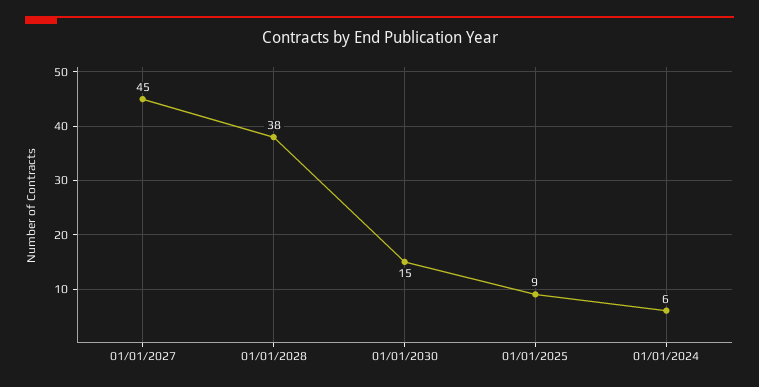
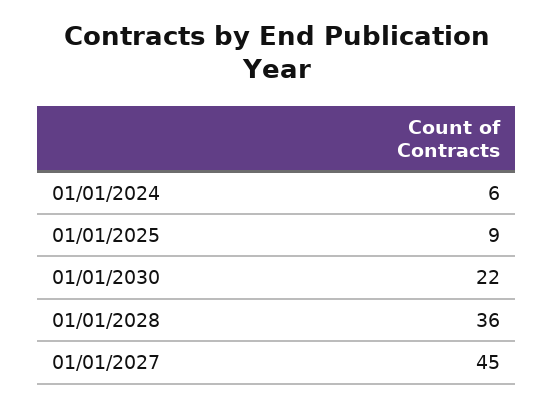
  {
    "01/01/2027": 45,
-   "01/01/2028": 38,
+   "01/01/2028": 36,
-   "01/01/2030": 15,
+   "01/01/2030": 22,
    "01/01/2025": 9,
    "01/01/2024": 6
  }

